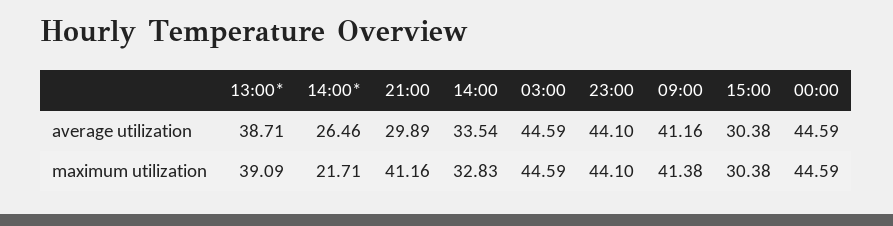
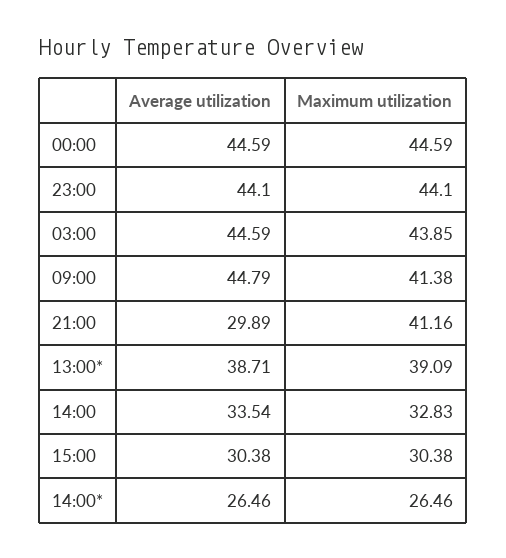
  {
    "13:00*": {
      "average utilization": 38.71,
      "maximum utilization": 39.09
    },
    "14:00*": {
      "average utilization": 26.46,
-     "maximum utilization": 21.71
+     "maximum utilization": 26.46
    },
    "21:00": {
      "average utilization": 29.89,
      "maximum utilization": 41.16
    },
    "14:00": {
      "average utilization": 33.54,
      "maximum utilization": 32.83
    },
    "03:00": {
      "average utilization": 44.59,
-     "maximum utilization": 44.59
+     "maximum utilization": 43.85
    },
    "23:00": {
      "average utilization": 44.1,
      "maximum utilization": 44.1
    },
    "09:00": {
-     "average utilization": 41.16,
+     "average utilization": 44.79,
      "maximum utilization": 41.38
    },
    "15:00": {
      "average utilization": 30.38,
      "maximum utilization": 30.38
    },
    "00:00": {
      "average utilization": 44.59,
      "maximum utilization": 44.59
    }
  }

